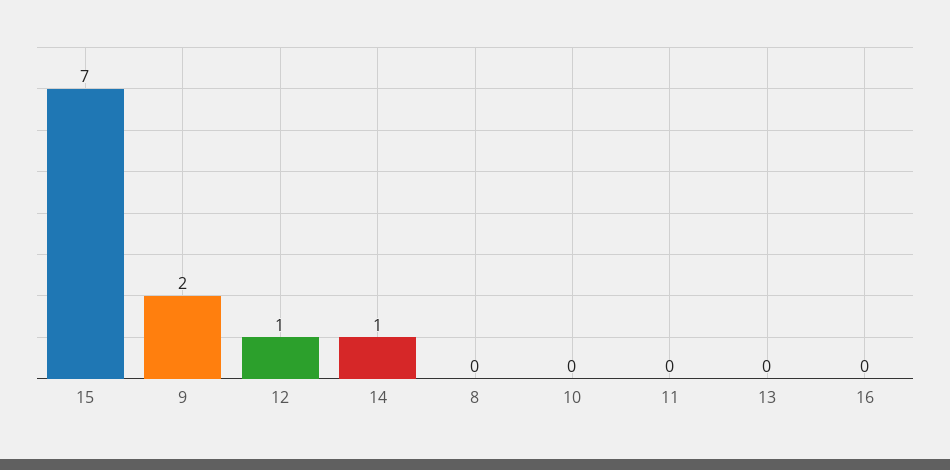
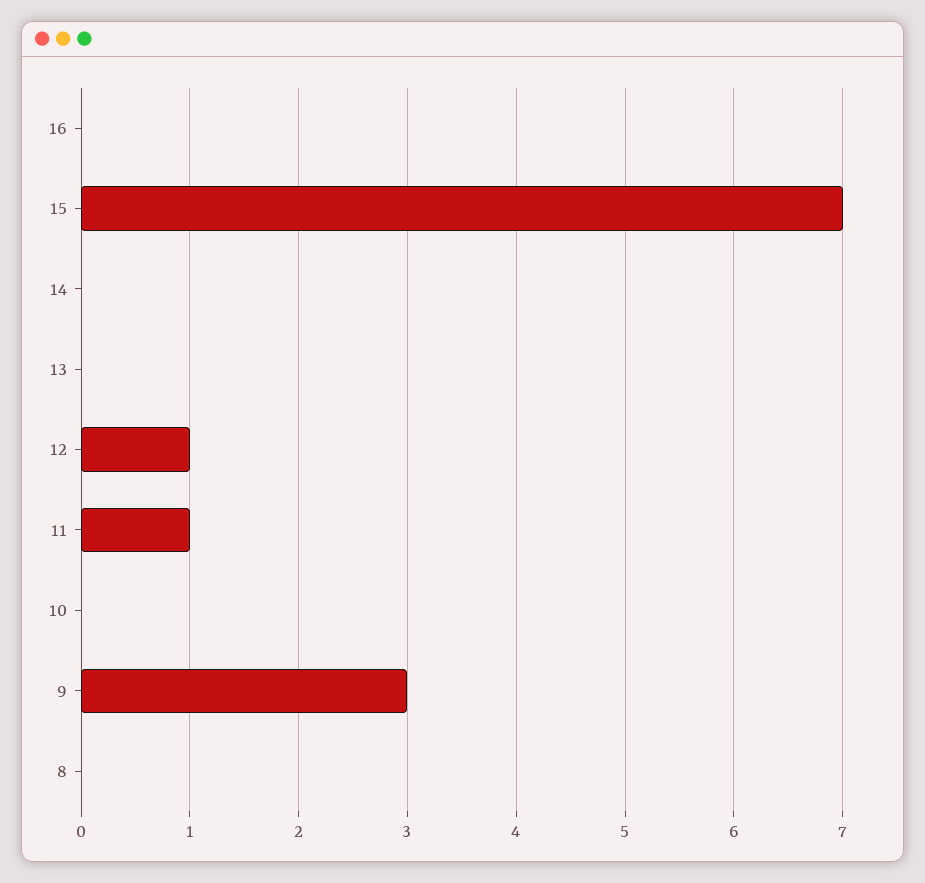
  {
    "15": 7,
-   "9": 2,
+   "9": 3,
    "12": 1,
-   "14": 1,
+   "14": 0,
    "8": 0,
    "10": 0,
-   "11": 0,
+   "11": 1,
    "13": 0,
    "16": 0
  }

